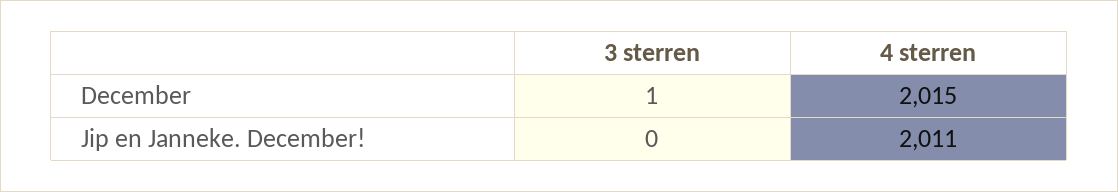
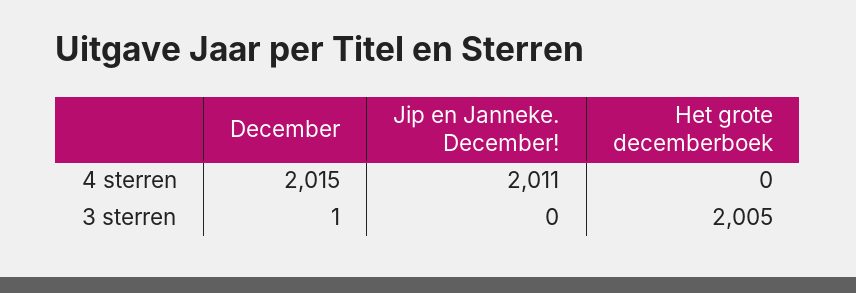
  {
    "3 sterren": {
      "December": 1,
-     "Jip en Janneke. December!": 0
+     "Jip en Janneke. December!": 0,
+     "Het grote decemberboek": 2005
    },
    "4 sterren": {
      "December": 2015,
-     "Jip en Janneke. December!": 2011
+     "Jip en Janneke. December!": 2011,
+     "Het grote decemberboek": 0
    }
  }

